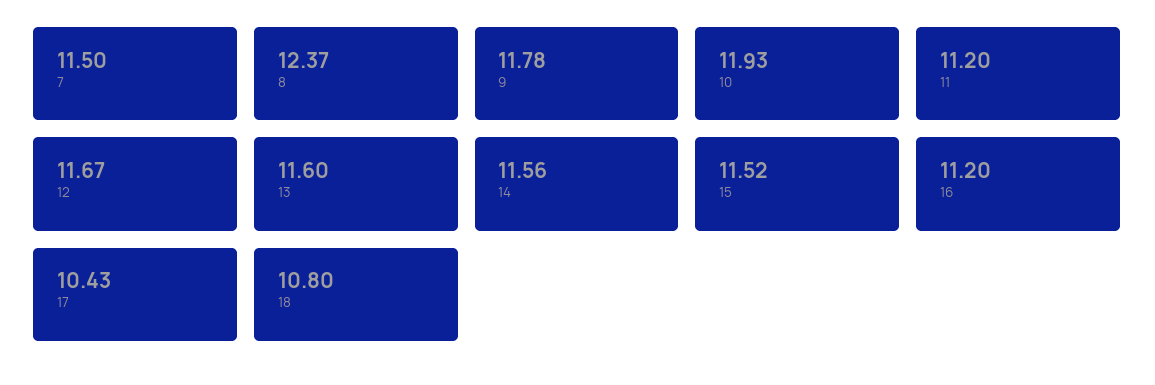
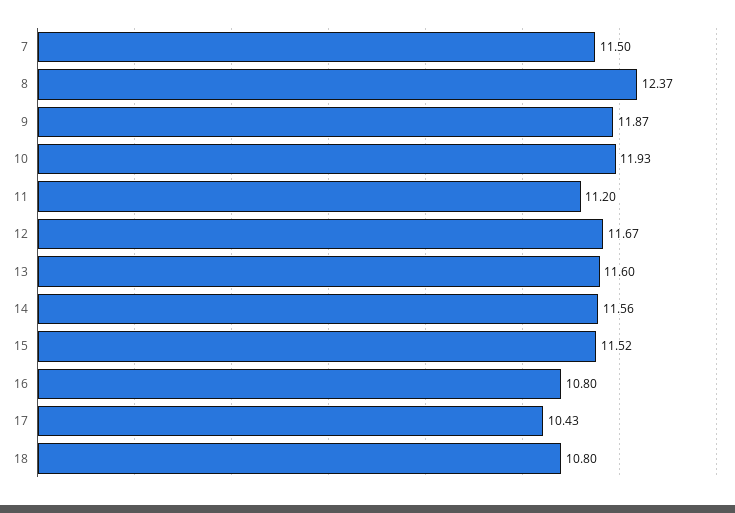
  {
    "7": 11.5,
    "8": 12.37,
-   "9": 11.78,
+   "9": 11.87,
    "10": 11.93,
    "11": 11.2,
    "12": 11.67,
    "13": 11.6,
    "14": 11.56,
    "15": 11.52,
-   "16": 11.2,
+   "16": 10.8,
    "17": 10.43,
    "18": 10.8
  }

